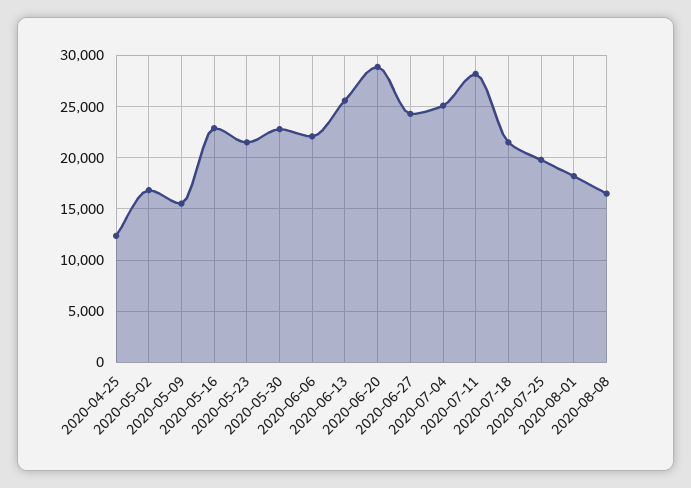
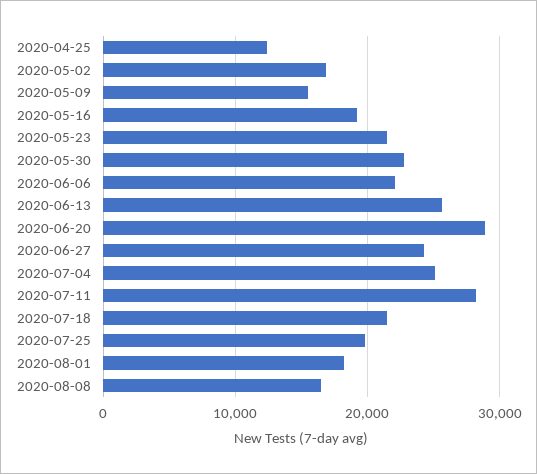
  {
    "2020-04-25": 12000,
    "2020-05-02": 17000,
    "2020-05-09": 16000,
-   "2020-05-16": 23000,
+   "2020-05-16": 19000,
    "2020-05-23": 22000,
    "2020-05-30": 23000,
    "2020-06-06": 22000,
    "2020-06-13": 26000,
    "2020-06-20": 29000,
    "2020-06-27": 24000,
    "2020-07-04": 25000,
    "2020-07-11": 28000,
    "2020-07-18": 22000,
    "2020-07-25": 20000,
    "2020-08-01": 18000,
    "2020-08-08": 17000
  }

